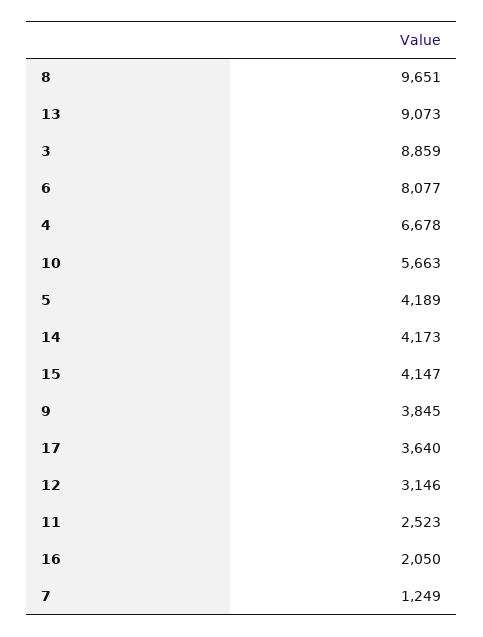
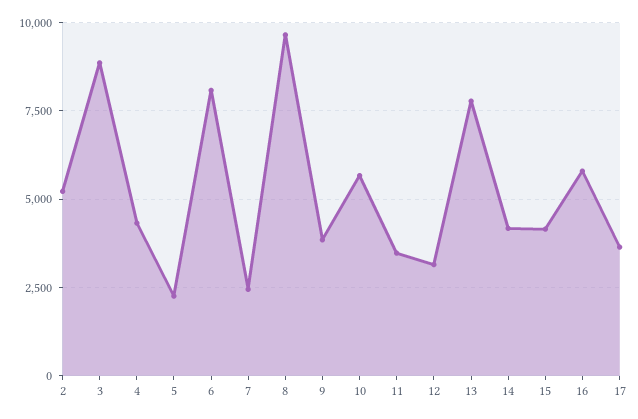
  {
    "8": 9651,
-   "13": 9073,
+   "13": 7750,
    "3": 8859,
    "6": 8077,
-   "4": 6678,
+   "4": 4250,
    "10": 5663,
-   "5": 4189,
+   "5": 2250,
    "14": 4173,
    "15": 4147,
    "9": 3845,
    "17": 3640,
    "12": 3146,
-   "11": 2523,
+   "11": 3500,
-   "16": 2050,
+   "16": 5750,
-   "7": 1249
+   "7": 2500,
+   "2": 5250
  }

